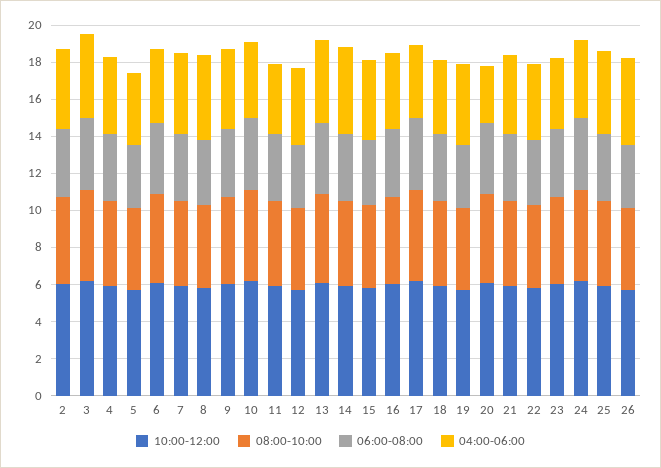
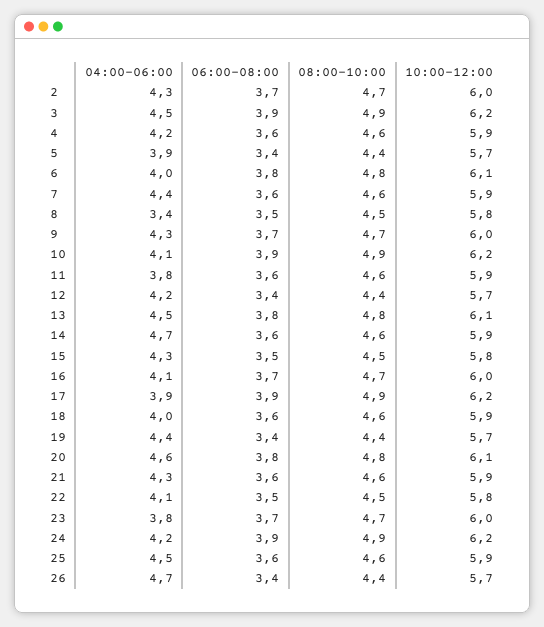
  {
    "10:00-12:00": {
      "2": 6,
      "3": 6.2,
      "4": 5.9,
      "5": 5.7,
      "6": 6.1,
      "7": 5.9,
      "8": 5.8,
      "9": 6,
      "10": 6.2,
      "11": 5.9,
      "12": 5.7,
      "13": 6.1,
      "14": 5.9,
      "15": 5.8,
      "16": 6,
      "17": 6.2,
      "18": 5.9,
      "19": 5.7,
      "20": 6.1,
      "21": 5.9,
      "22": 5.8,
      "23": 6,
      "24": 6.2,
      "25": 5.9,
      "26": 5.7
    },
    "08:00-10:00": {
      "2": 4.7,
      "3": 4.9,
      "4": 4.6,
      "5": 4.4,
      "6": 4.8,
      "7": 4.6,
      "8": 4.5,
      "9": 4.7,
      "10": 4.9,
      "11": 4.6,
      "12": 4.4,
      "13": 4.8,
      "14": 4.6,
      "15": 4.5,
      "16": 4.7,
      "17": 4.9,
      "18": 4.6,
      "19": 4.4,
      "20": 4.8,
      "21": 4.6,
      "22": 4.5,
      "23": 4.7,
      "24": 4.9,
      "25": 4.6,
      "26": 4.4
    },
    "06:00-08:00": {
      "2": 3.7,
      "3": 3.9,
      "4": 3.6,
      "5": 3.4,
      "6": 3.8,
      "7": 3.6,
      "8": 3.5,
      "9": 3.7,
      "10": 3.9,
      "11": 3.6,
      "12": 3.4,
      "13": 3.8,
      "14": 3.6,
      "15": 3.5,
      "16": 3.7,
      "17": 3.9,
      "18": 3.6,
      "19": 3.4,
      "20": 3.8,
      "21": 3.6,
      "22": 3.5,
      "23": 3.7,
      "24": 3.9,
      "25": 3.6,
      "26": 3.4
    },
    "04:00-06:00": {
      "2": 4.3,
      "3": 4.5,
      "4": 4.2,
      "5": 3.9,
      "6": 4,
      "7": 4.4,
-     "8": 4.5,
+     "8": 3.4,
      "9": 4.3,
      "10": 4.1,
      "11": 3.8,
      "12": 4.2,
      "13": 4.5,
      "14": 4.7,
      "15": 4.3,
      "16": 4.1,
      "17": 3.9,
      "18": 4,
      "19": 4.4,
-     "20": 3,
+     "20": 4.6,
      "21": 4.3,
      "22": 4.1,
      "23": 3.8,
      "24": 4.2,
      "25": 4.5,
      "26": 4.7
    }
  }

